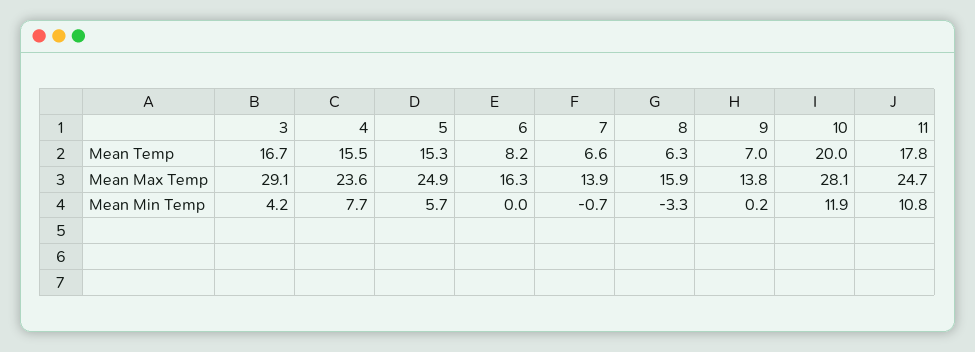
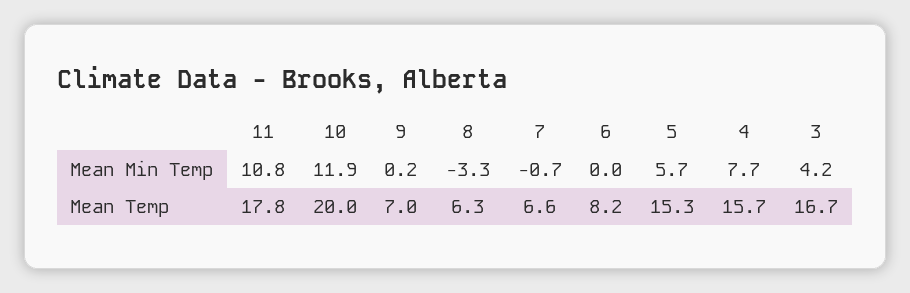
  {
    "3": {
      "Mean Temp": 16.7,
-     "Mean Max Temp": 29.1,
      "Mean Min Temp": 4.2
    },
    "4": {
-     "Mean Temp": 15.5,
+     "Mean Temp": 15.7,
-     "Mean Max Temp": 23.6,
      "Mean Min Temp": 7.7
    },
    "5": {
      "Mean Temp": 15.3,
-     "Mean Max Temp": 24.9,
      "Mean Min Temp": 5.7
    },
    "6": {
      "Mean Temp": 8.2,
-     "Mean Max Temp": 16.3,
      "Mean Min Temp": 0
    },
    "7": {
      "Mean Temp": 6.6,
-     "Mean Max Temp": 13.9,
      "Mean Min Temp": -0.7
    },
    "8": {
      "Mean Temp": 6.3,
-     "Mean Max Temp": 15.9,
      "Mean Min Temp": -3.3
    },
    "9": {
      "Mean Temp": 7,
-     "Mean Max Temp": 13.8,
      "Mean Min Temp": 0.2
    },
    "10": {
      "Mean Temp": 20,
-     "Mean Max Temp": 28.1,
      "Mean Min Temp": 11.9
    },
    "11": {
      "Mean Temp": 17.8,
-     "Mean Max Temp": 24.7,
      "Mean Min Temp": 10.8
    }
  }

